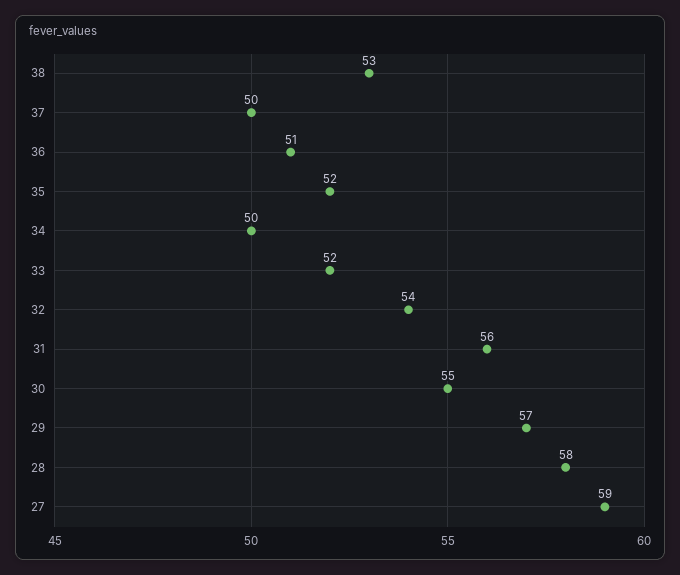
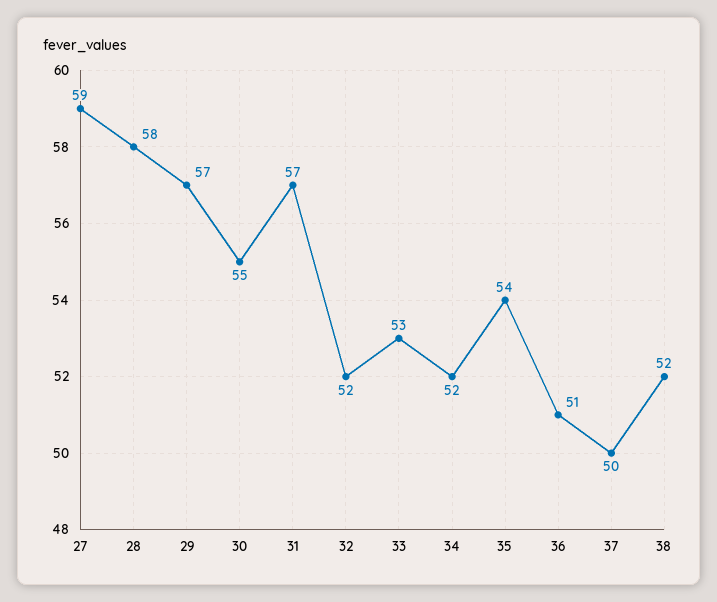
  {
-   "38": 53,
+   "38": 52,
    "37": 50,
    "36": 51,
-   "35": 52,
+   "35": 54,
-   "34": 50,
+   "34": 52,
-   "33": 52,
+   "33": 53,
-   "32": 54,
+   "32": 52,
-   "31": 56,
+   "31": 57,
    "30": 55,
    "29": 57,
    "28": 58,
    "27": 59
  }

